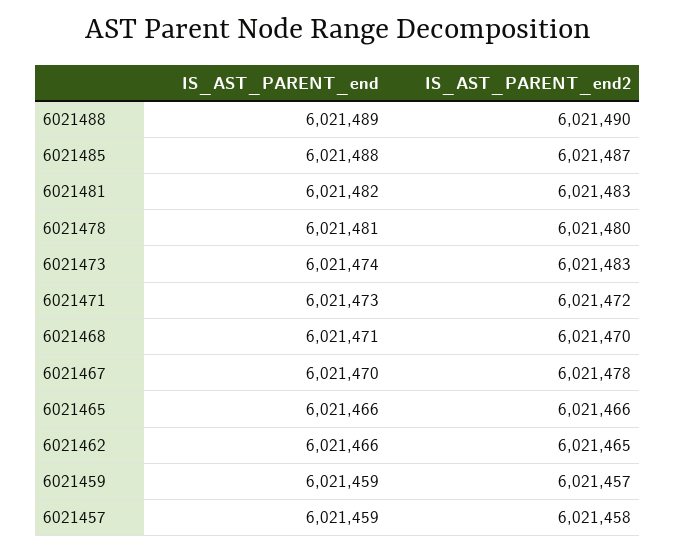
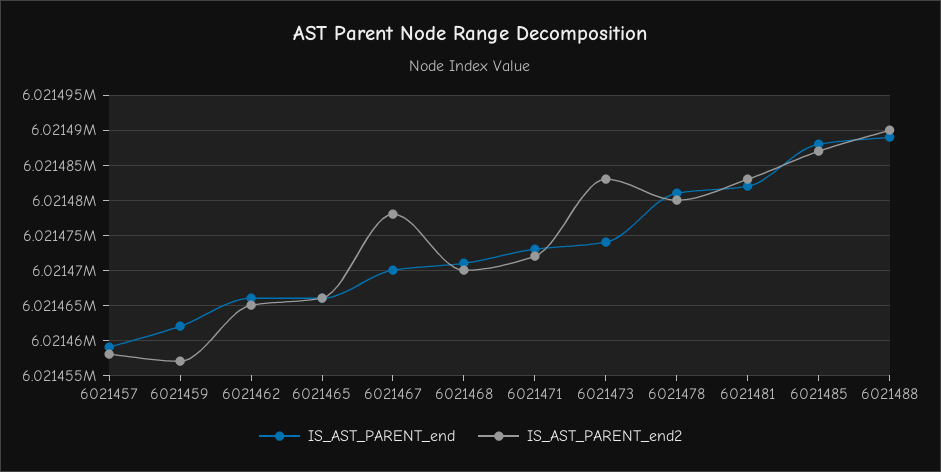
  {
    "IS_AST_PARENT_end": {
      "6021488": 6021489,
      "6021485": 6021488,
      "6021481": 6021482,
      "6021478": 6021481,
      "6021473": 6021474,
      "6021471": 6021473,
      "6021468": 6021471,
      "6021467": 6021470,
      "6021465": 6021466,
      "6021462": 6021466,
-     "6021459": 6021459,
+     "6021459": 6021462,
      "6021457": 6021459
    },
    "IS_AST_PARENT_end2": {
      "6021488": 6021490,
      "6021485": 6021487,
      "6021481": 6021483,
      "6021478": 6021480,
      "6021473": 6021483,
      "6021471": 6021472,
      "6021468": 6021470,
      "6021467": 6021478,
      "6021465": 6021466,
      "6021462": 6021465,
      "6021459": 6021457,
      "6021457": 6021458
    }
  }

